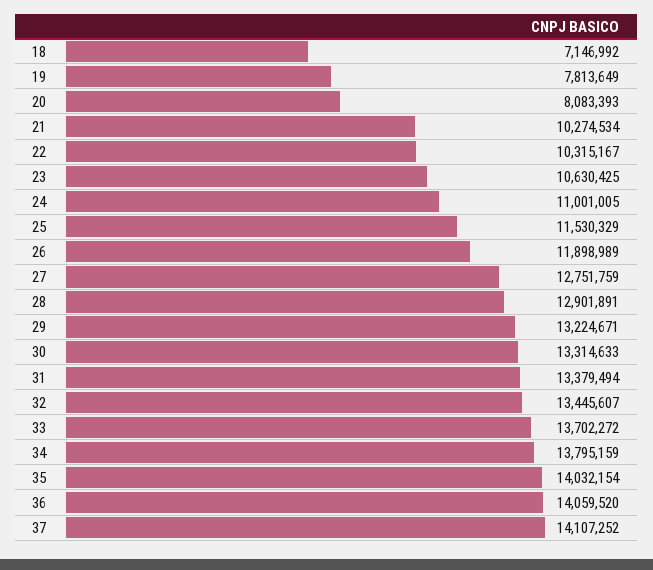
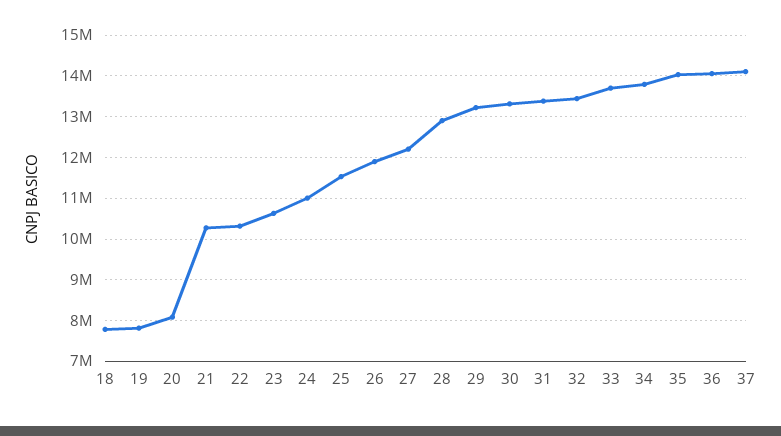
  {
-   "18": 7146992,
+   "18": 7800000,
    "19": 7813649,
    "20": 8083393,
    "21": 10274534,
    "22": 10315167,
    "23": 10630425,
    "24": 11001005,
    "25": 11530329,
    "26": 11898989,
-   "27": 12751759,
+   "27": 12200000,
    "28": 12901891,
    "29": 13224671,
    "30": 13314633,
    "31": 13379494,
    "32": 13445607,
    "33": 13702272,
    "34": 13795159,
    "35": 14032154,
    "36": 14059520,
    "37": 14107252
  }

